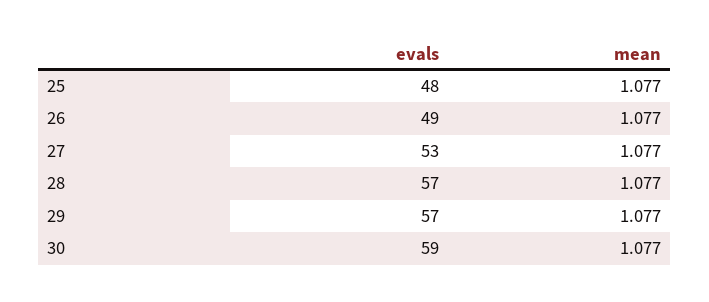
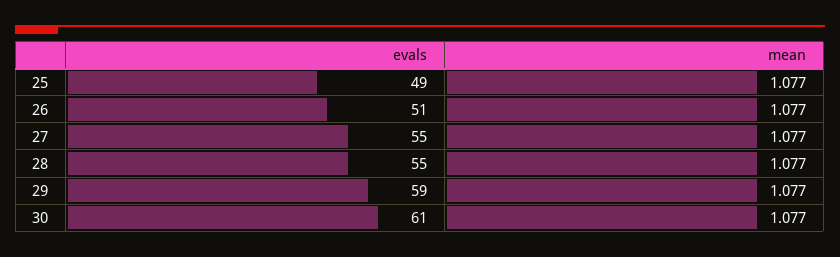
  {
    "evals": {
-     "25": 48,
+     "25": 49,
-     "26": 49,
+     "26": 51,
-     "27": 53,
+     "27": 55,
-     "28": 57,
+     "28": 55,
-     "29": 57,
+     "29": 59,
-     "30": 59
+     "30": 61
    },
    "mean": {
      "25": 1.077,
      "26": 1.077,
      "27": 1.077,
      "28": 1.077,
      "29": 1.077,
      "30": 1.077
    }
  }

